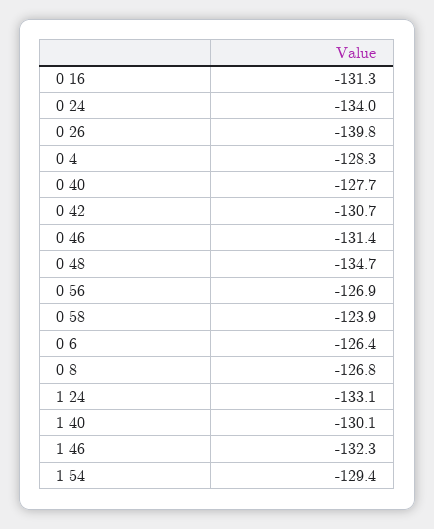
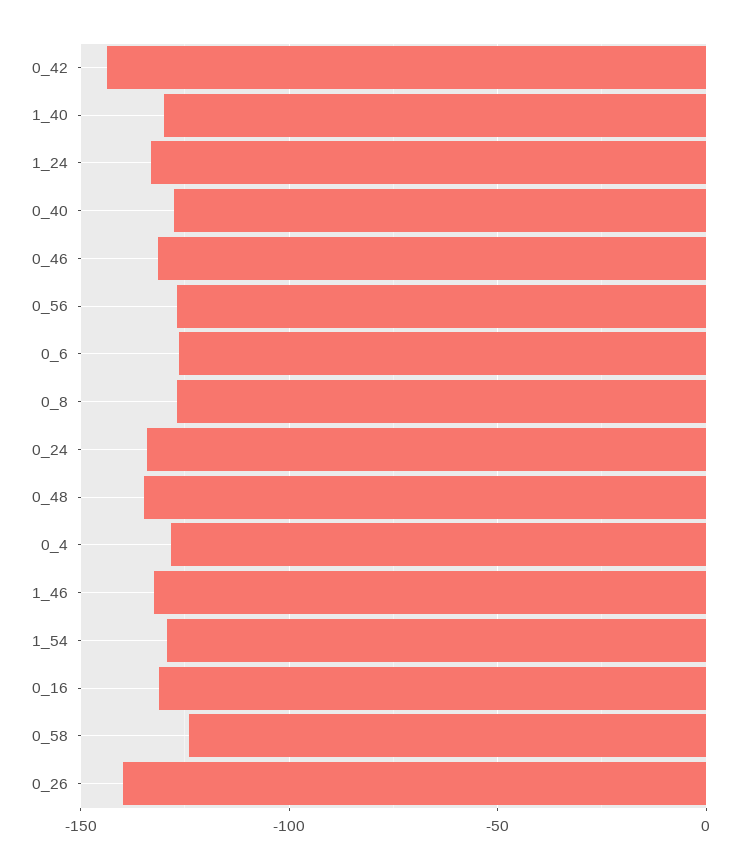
  {
    "0 16": -131.3,
    "0 24": -134,
    "0 26": -139.8,
    "0 4": -128.3,
    "0 40": -127.7,
-   "0 42": -130.7,
+   "0 42": -145,
    "0 46": -131.4,
    "0 48": -134.7,
    "0 56": -126.9,
    "0 58": -123.9,
    "0 6": -126.4,
    "0 8": -126.8,
    "1 24": -133.1,
    "1 40": -130.1,
    "1 46": -132.3,
    "1 54": -129.4
  }

